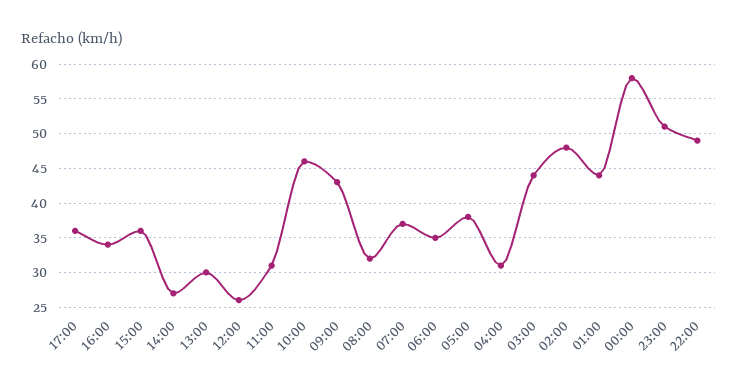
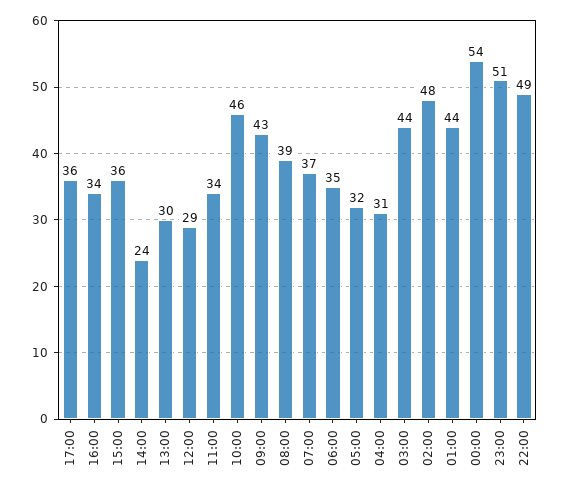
  {
    "17:00": 36,
    "16:00": 34,
    "15:00": 36,
-   "14:00": 27,
+   "14:00": 24,
    "13:00": 30,
-   "12:00": 26,
+   "12:00": 29,
-   "11:00": 31,
+   "11:00": 34,
    "10:00": 46,
    "09:00": 43,
-   "08:00": 32,
+   "08:00": 39,
    "07:00": 37,
    "06:00": 35,
-   "05:00": 38,
+   "05:00": 32,
    "04:00": 31,
    "03:00": 44,
    "02:00": 48,
    "01:00": 44,
-   "00:00": 58,
+   "00:00": 54,
    "23:00": 51,
    "22:00": 49
  }

